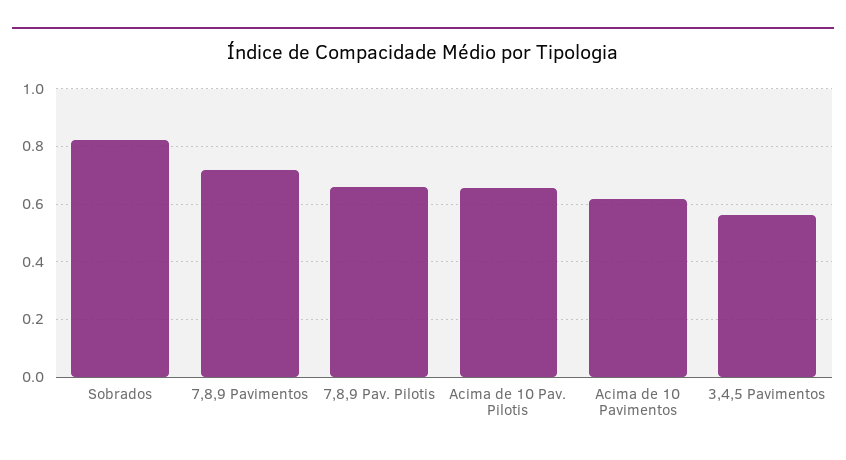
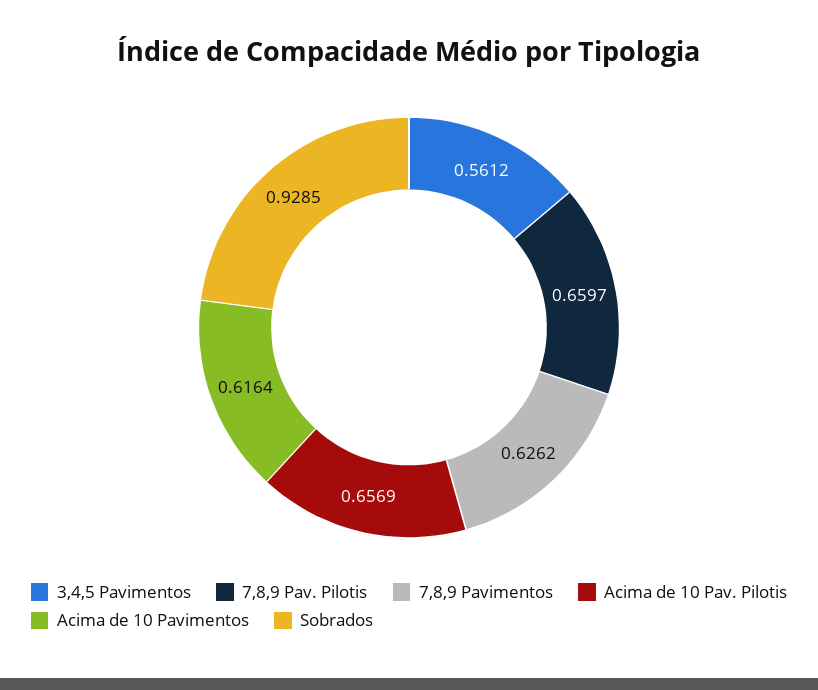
  {
-   "Sobrados": 0.825,
+   "Sobrados": 0.9285,
-   "7,8,9 Pavimentos": 0.725,
+   "7,8,9 Pavimentos": 0.6262,
    "7,8,9 Pav. Pilotis": 0.6597,
    "Acima de 10 Pav. Pilotis": 0.6569,
    "Acima de 10 Pavimentos": 0.6164,
    "3,4,5 Pavimentos": 0.5612
  }

